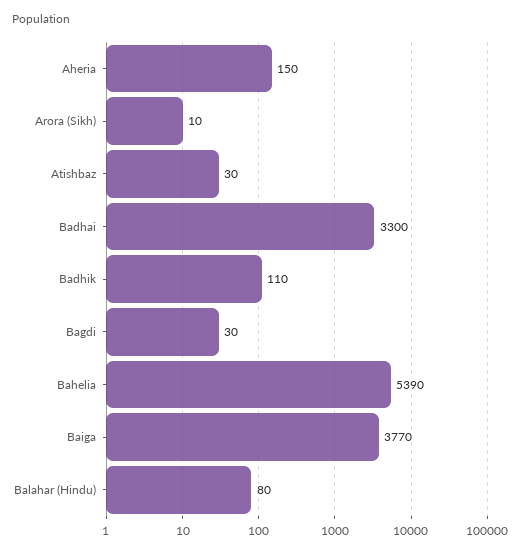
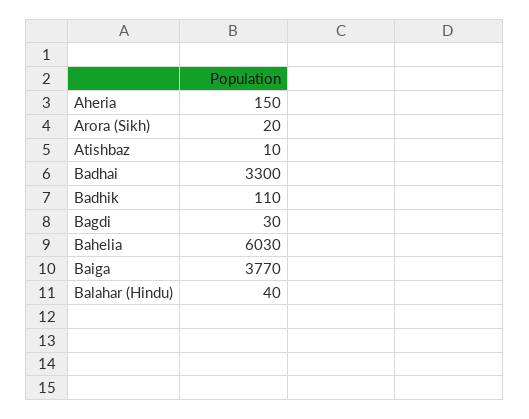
  {
    "Aheria": 150,
-   "Arora (Sikh)": 10,
+   "Arora (Sikh)": 20,
-   "Atishbaz": 30,
+   "Atishbaz": 10,
    "Badhai": 3300,
    "Badhik": 110,
    "Bagdi": 30,
-   "Bahelia": 5390,
+   "Bahelia": 6030,
    "Baiga": 3770,
-   "Balahar (Hindu)": 80
+   "Balahar (Hindu)": 40
  }

